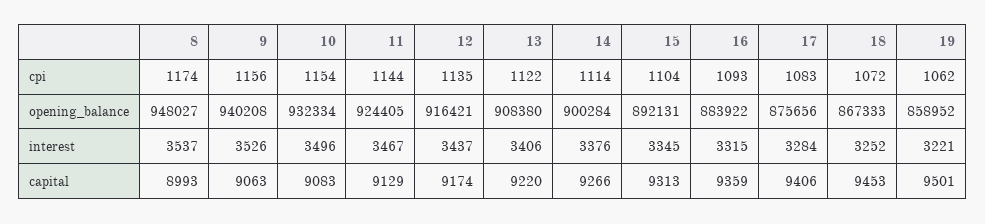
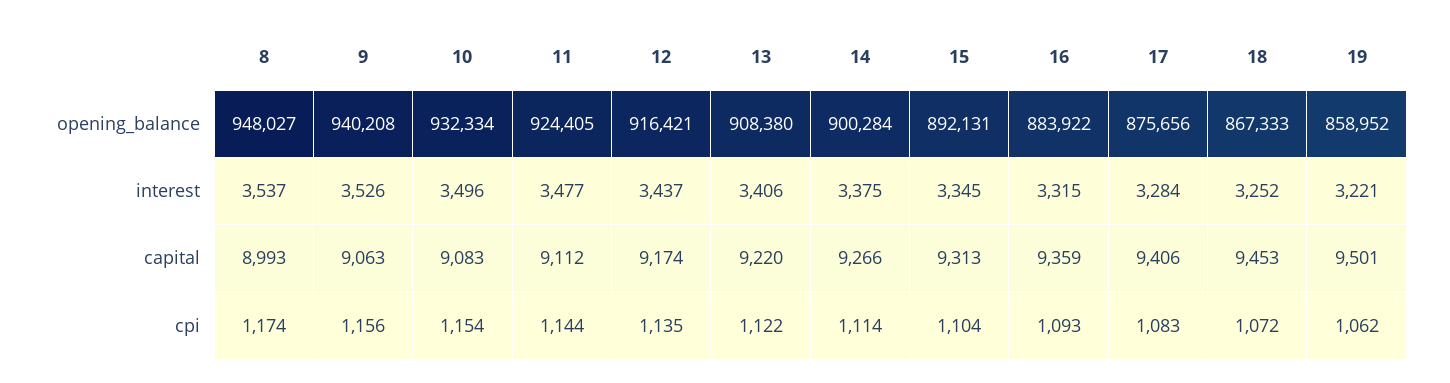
  {
    "8": {
      "cpi": 1174,
      "opening_balance": 948027,
      "interest": 3537,
      "capital": 8993
    },
    "9": {
      "cpi": 1156,
      "opening_balance": 940208,
      "interest": 3526,
      "capital": 9063
    },
    "10": {
      "cpi": 1154,
      "opening_balance": 932334,
      "interest": 3496,
      "capital": 9083
    },
    "11": {
      "cpi": 1144,
      "opening_balance": 924405,
-     "interest": 3467,
+     "interest": 3477,
-     "capital": 9129
+     "capital": 9112
    },
    "12": {
      "cpi": 1135,
      "opening_balance": 916421,
      "interest": 3437,
      "capital": 9174
    },
    "13": {
      "cpi": 1122,
      "opening_balance": 908380,
      "interest": 3406,
      "capital": 9220
    },
    "14": {
      "cpi": 1114,
      "opening_balance": 900284,
-     "interest": 3376,
+     "interest": 3375,
      "capital": 9266
    },
    "15": {
      "cpi": 1104,
      "opening_balance": 892131,
      "interest": 3345,
      "capital": 9313
    },
    "16": {
      "cpi": 1093,
      "opening_balance": 883922,
      "interest": 3315,
      "capital": 9359
    },
    "17": {
      "cpi": 1083,
      "opening_balance": 875656,
      "interest": 3284,
      "capital": 9406
    },
    "18": {
      "cpi": 1072,
      "opening_balance": 867333,
      "interest": 3252,
      "capital": 9453
    },
    "19": {
      "cpi": 1062,
      "opening_balance": 858952,
      "interest": 3221,
      "capital": 9501
    }
  }

